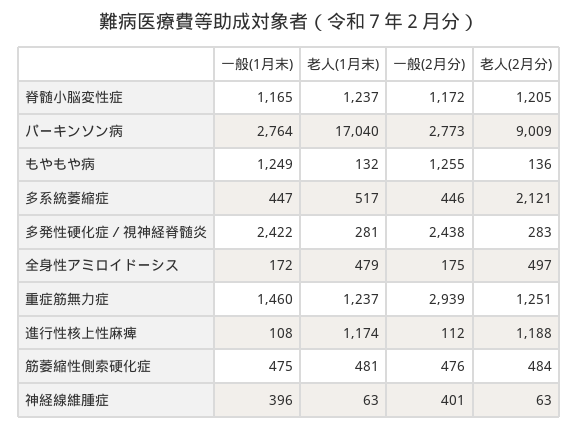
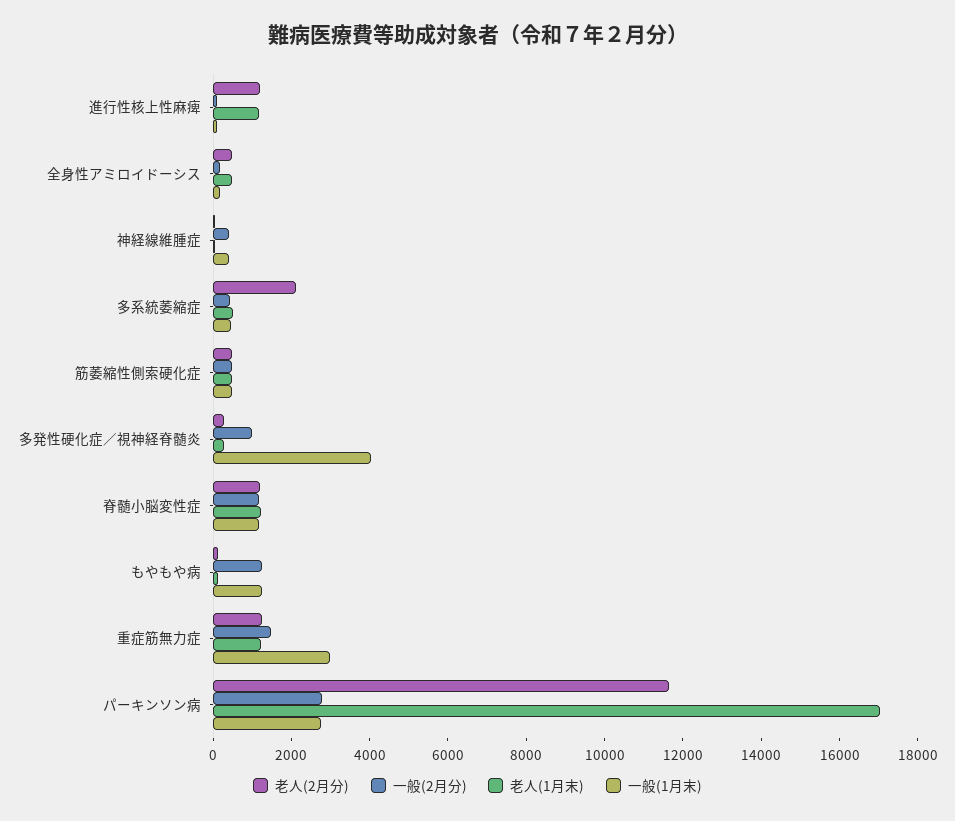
  {
    "一般(1月末)": {
      "脊髄小脳変性症": 1165,
      "パーキンソン病": 2764,
      "もやもや病": 1249,
      "多系統萎縮症": 447,
-     "多発性硬化症／視神経脊髄炎": 2422,
+     "多発性硬化症／視神経脊髄炎": 4000,
      "全身性アミロイドーシス": 172,
-     "重症筋無力症": 1460,
+     "重症筋無力症": 3000,
      "進行性核上性麻痺": 108,
      "筋萎縮性側索硬化症": 475,
      "神経線維腫症": 396
    },
    "老人(1月末)": {
      "脊髄小脳変性症": 1237,
      "パーキンソン病": 17040,
      "もやもや病": 132,
      "多系統萎縮症": 517,
      "多発性硬化症／視神経脊髄炎": 281,
      "全身性アミロイドーシス": 479,
      "重症筋無力症": 1237,
      "進行性核上性麻痺": 1174,
      "筋萎縮性側索硬化症": 481,
      "神経線維腫症": 63
    },
    "一般(2月分)": {
      "脊髄小脳変性症": 1172,
      "パーキンソン病": 2773,
      "もやもや病": 1255,
      "多系統萎縮症": 446,
-     "多発性硬化症／視神経脊髄炎": 2438,
+     "多発性硬化症／視神経脊髄炎": 1000,
      "全身性アミロイドーシス": 175,
-     "重症筋無力症": 2939,
+     "重症筋無力症": 1500,
      "進行性核上性麻痺": 112,
      "筋萎縮性側索硬化症": 476,
      "神経線維腫症": 401
    },
    "老人(2月分)": {
      "脊髄小脳変性症": 1205,
-     "パーキンソン病": 9009,
+     "パーキンソン病": 11500,
      "もやもや病": 136,
      "多系統萎縮症": 2121,
      "多発性硬化症／視神経脊髄炎": 283,
      "全身性アミロイドーシス": 497,
      "重症筋無力症": 1251,
      "進行性核上性麻痺": 1188,
      "筋萎縮性側索硬化症": 484,
      "神経線維腫症": 63
    }
  }

